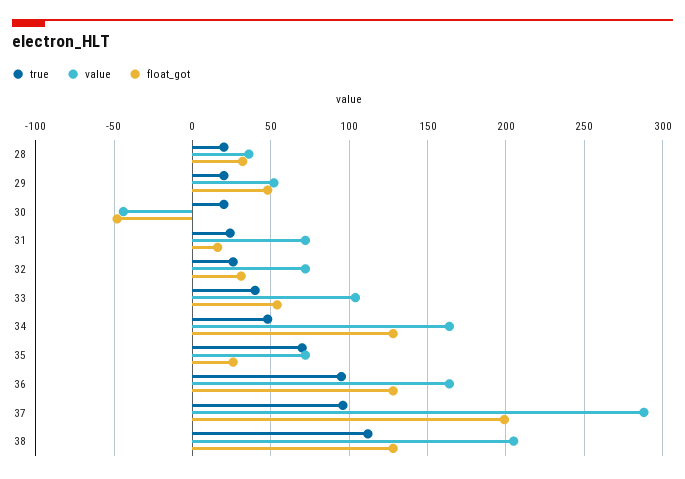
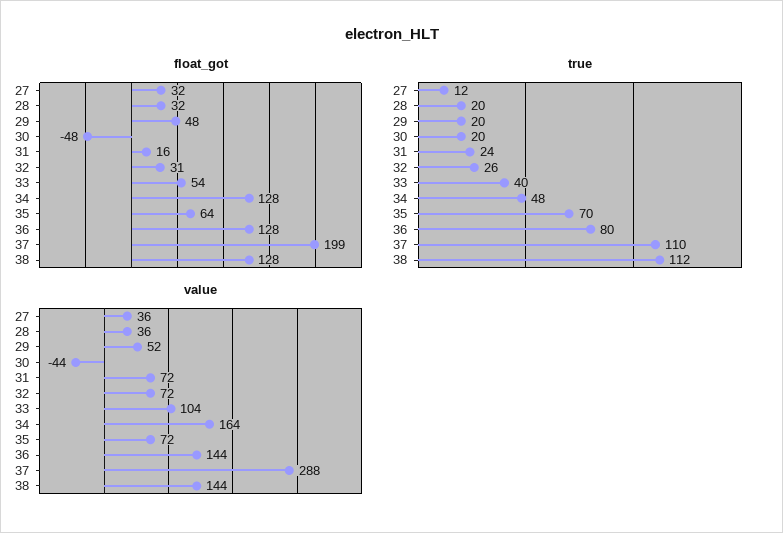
  {
    "true": {
      "28": 20,
      "29": 20,
      "30": 20,
      "31": 24,
      "32": 26,
      "33": 40,
      "34": 48,
      "35": 70,
-     "36": 95,
+     "36": 80,
-     "37": 95,
+     "37": 110,
-     "38": 112
+     "38": 112,
+     "27": 12
    },
    "value": {
      "28": 36,
      "29": 52,
      "30": -44,
      "31": 72,
      "32": 72,
      "33": 104,
      "34": 164,
      "35": 72,
-     "36": 165,
+     "36": 144,
      "37": 288,
-     "38": 205
+     "38": 144,
+     "27": 36
    },
    "float_got": {
      "28": 32,
      "29": 48,
      "30": -48,
      "31": 16,
      "32": 31,
      "33": 54,
      "34": 128,
-     "35": 25,
+     "35": 64,
      "36": 128,
      "37": 199,
-     "38": 128
+     "38": 128,
+     "27": 32
    }
  }

